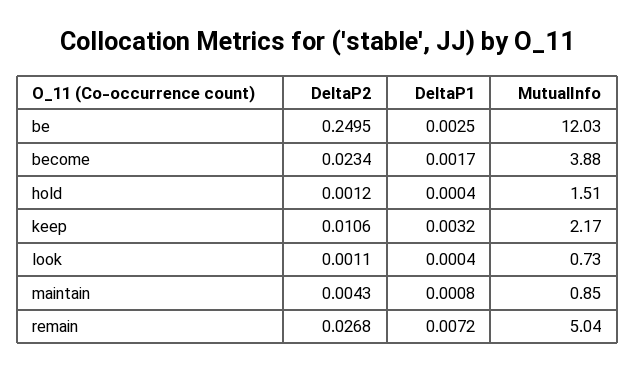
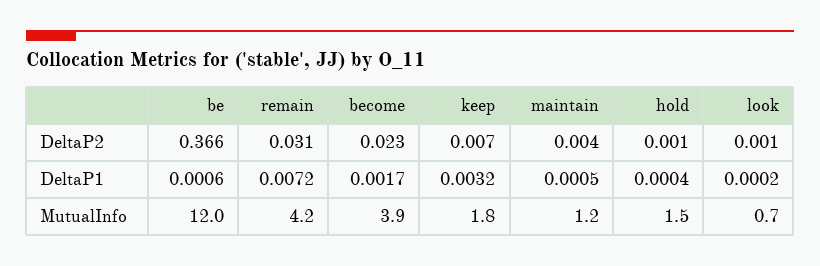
  {
    "DeltaP2": {
-     "be": 0.2495,
+     "be": 0.366,
      "become": 0.0234,
      "hold": 0.0012,
-     "keep": 0.0106,
+     "keep": 0.007,
      "look": 0.0011,
      "maintain": 0.0043,
-     "remain": 0.0268
+     "remain": 0.031
    },
    "DeltaP1": {
-     "be": 0.0025,
+     "be": 0.0006,
      "become": 0.0017,
      "hold": 0.0004,
      "keep": 0.0032,
-     "look": 0.0004,
+     "look": 0.0002,
-     "maintain": 0.0008,
+     "maintain": 0.0005,
      "remain": 0.0072
    },
    "MutualInfo": {
      "be": 12.03,
      "become": 3.88,
      "hold": 1.51,
-     "keep": 2.17,
+     "keep": 1.8,
      "look": 0.73,
-     "maintain": 0.85,
+     "maintain": 1.2,
-     "remain": 5.04
+     "remain": 4.2
    }
  }

